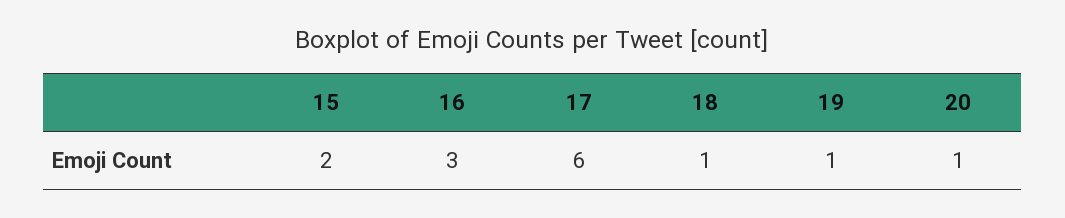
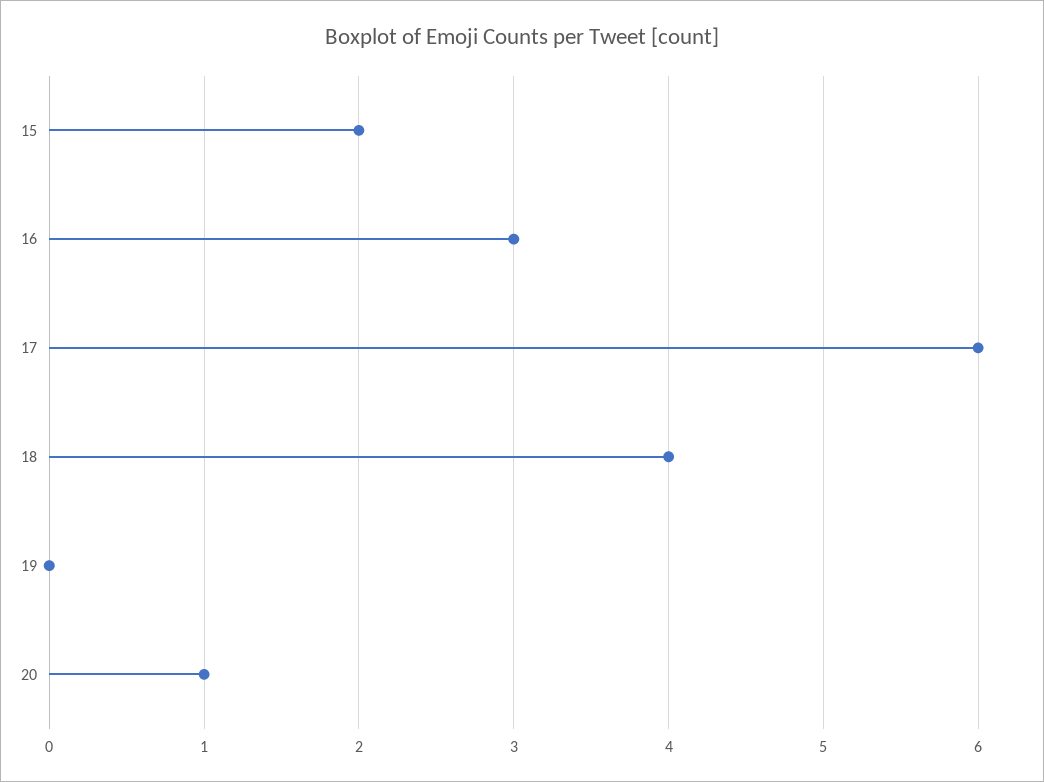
  {
    "15": 2,
    "16": 3,
    "17": 6,
-   "18": 1,
+   "18": 4,
-   "19": 1,
+   "19": 0,
    "20": 1
  }

